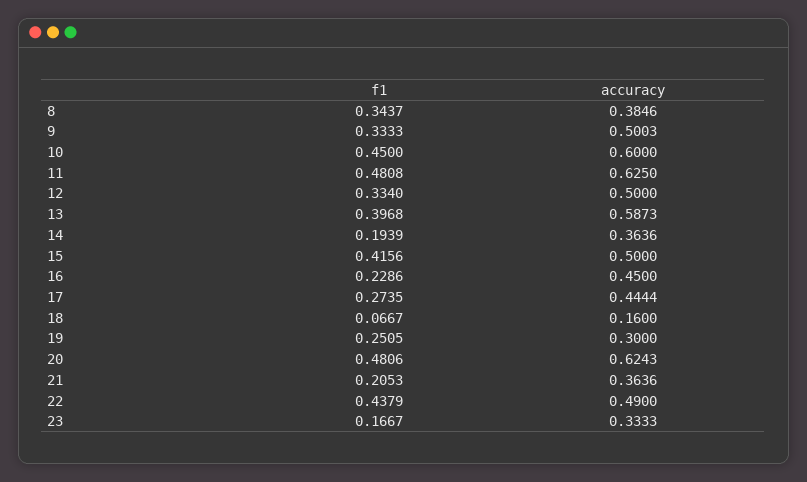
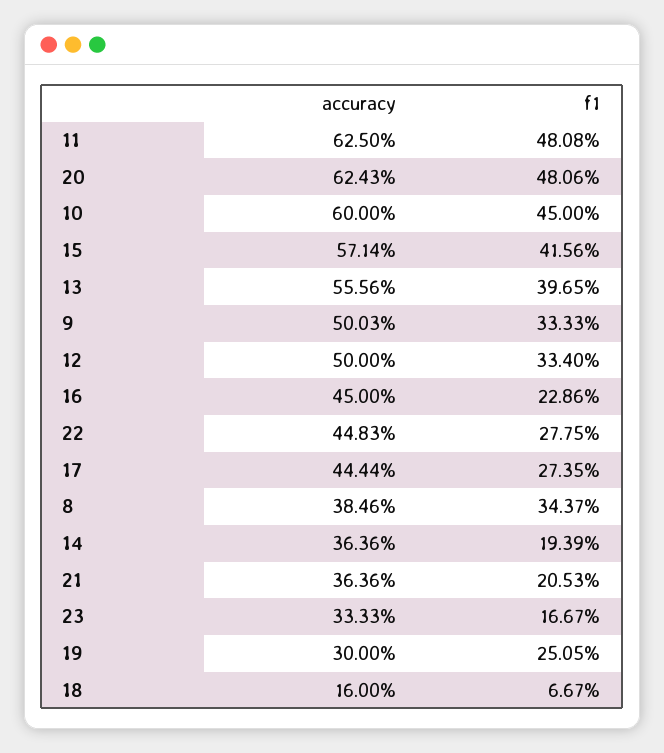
  {
    "f1": {
      "8": 0.3437,
      "9": 0.3333,
      "10": 0.45,
      "11": 0.4808,
      "12": 0.334,
-     "13": 0.3968,
+     "13": 0.3965,
      "14": 0.1939,
      "15": 0.4156,
      "16": 0.2286,
      "17": 0.2735,
      "18": 0.0667,
      "19": 0.2505,
      "20": 0.4806,
      "21": 0.2053,
-     "22": 0.4379,
+     "22": 0.2775,
      "23": 0.1667
    },
    "accuracy": {
      "8": 0.3846,
      "9": 0.5003,
      "10": 0.6,
      "11": 0.625,
      "12": 0.5,
-     "13": 0.5873,
+     "13": 0.5556,
      "14": 0.3636,
-     "15": 0.5,
+     "15": 0.5714,
      "16": 0.45,
      "17": 0.4444,
      "18": 0.16,
      "19": 0.3,
      "20": 0.6243,
      "21": 0.3636,
-     "22": 0.49,
+     "22": 0.4483,
      "23": 0.3333
    }
  }

